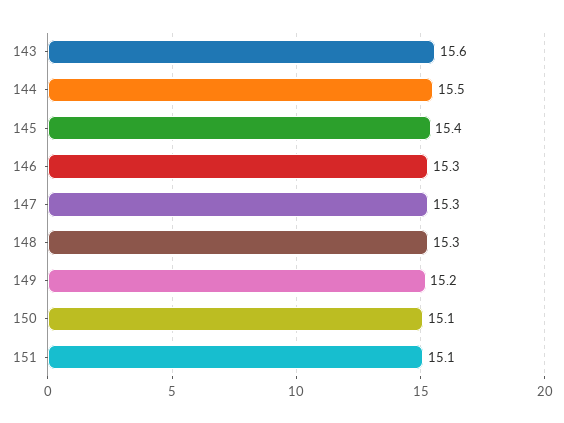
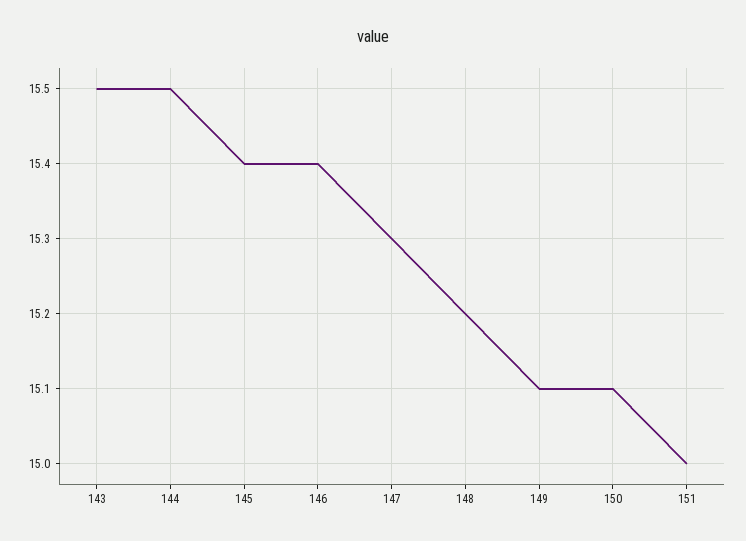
  {
-   "143": 15.6,
+   "143": 15.5,
    "144": 15.5,
    "145": 15.4,
-   "146": 15.3,
+   "146": 15.4,
    "147": 15.3,
-   "148": 15.3,
+   "148": 15.2,
-   "149": 15.2,
+   "149": 15.1,
    "150": 15.1,
-   "151": 15.1
+   "151": 15
  }

